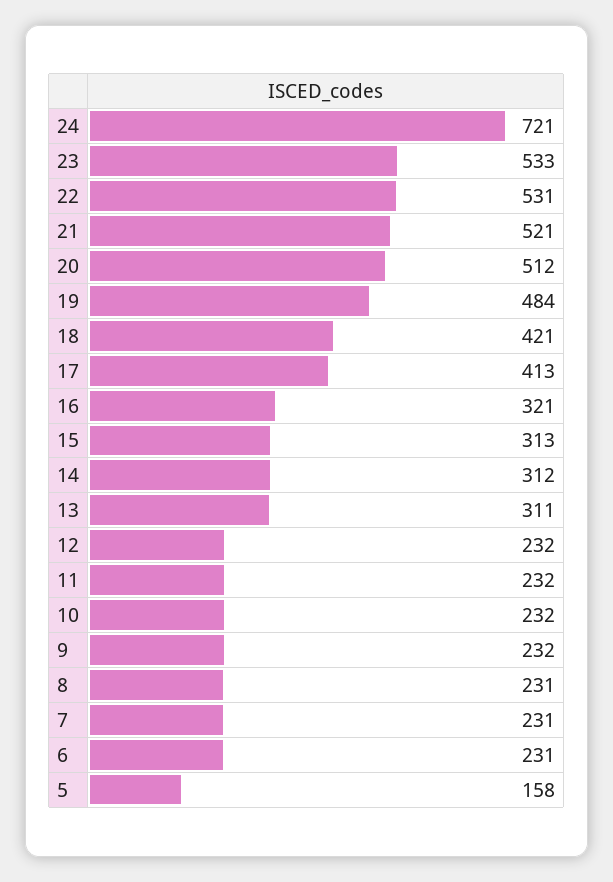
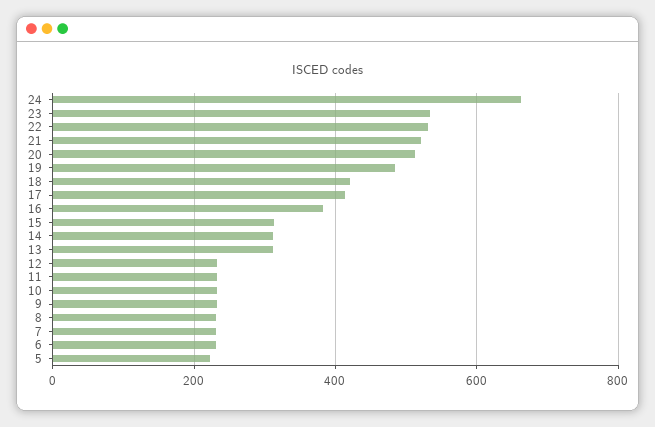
  {
-   "24": 721,
+   "24": 660,
    "23": 533,
    "22": 531,
    "21": 521,
    "20": 512,
    "19": 484,
    "18": 421,
    "17": 413,
-   "16": 321,
+   "16": 380,
    "15": 313,
    "14": 312,
    "13": 311,
    "12": 232,
    "11": 232,
    "10": 232,
    "9": 232,
    "8": 231,
    "7": 231,
    "6": 231,
-   "5": 158
+   "5": 220
  }

